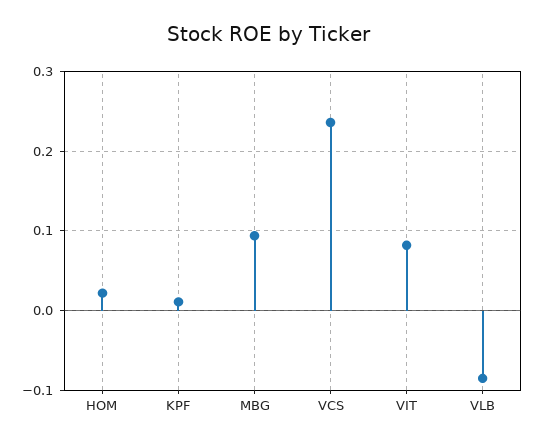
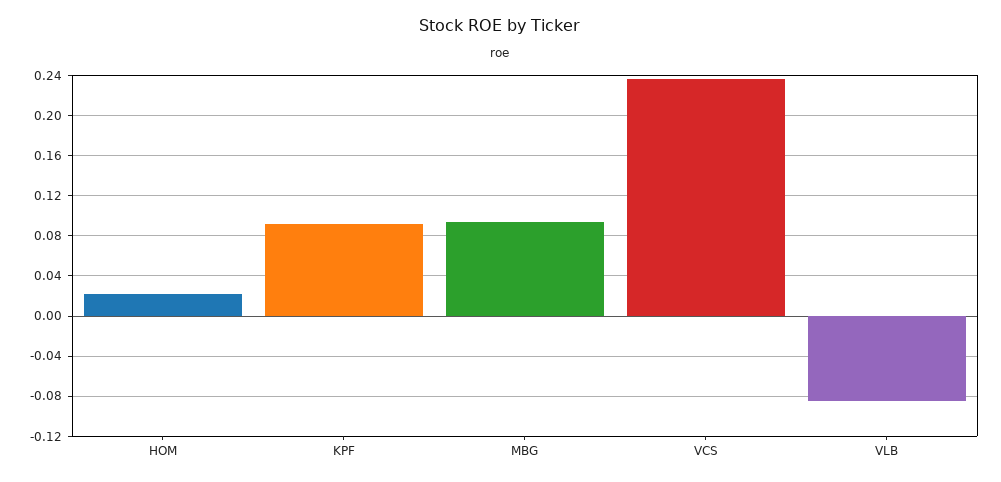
  {
    "HOM": 0.02,
-   "KPF": 0.01,
+   "KPF": 0.09,
    "MBG": 0.09,
    "VCS": 0.24,
-   "VIT": 0.08,
    "VLB": -0.09
  }

